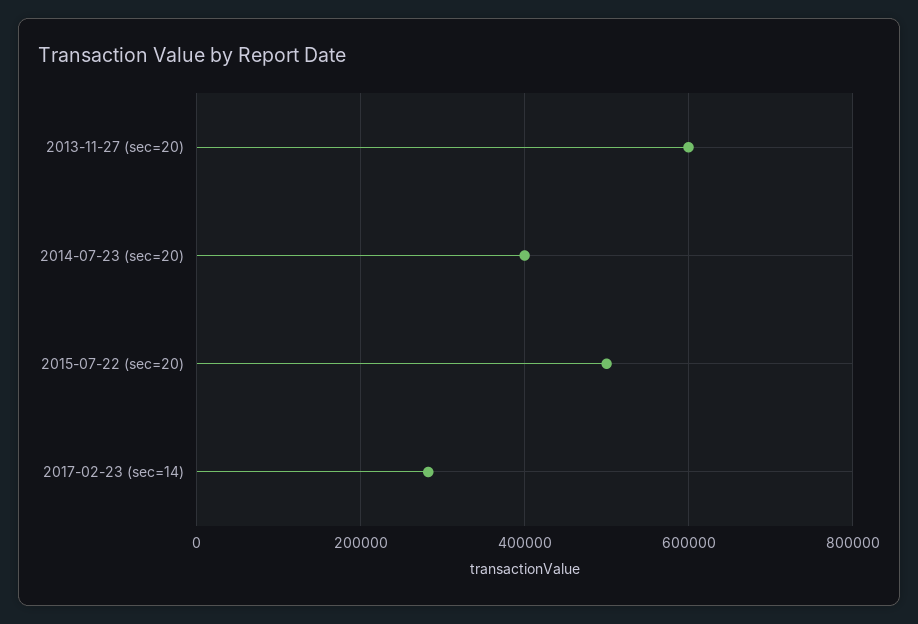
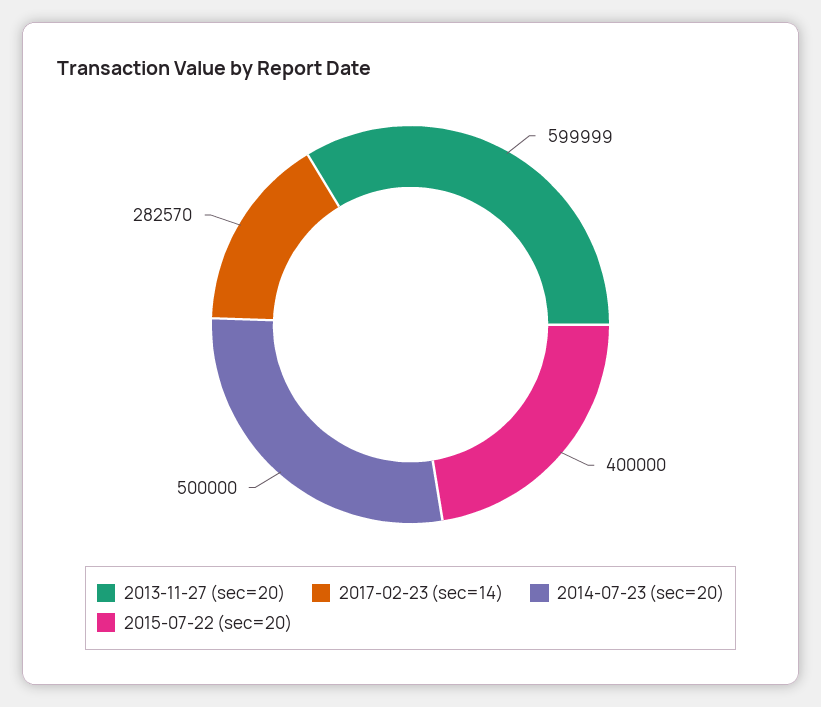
  {
    "2013-11-27 (sec=20)": 599999,
-   "2014-07-23 (sec=20)": 400000,
+   "2014-07-23 (sec=20)": 500000,
-   "2015-07-22 (sec=20)": 500000,
+   "2015-07-22 (sec=20)": 400000,
    "2017-02-23 (sec=14)": 282570
  }

